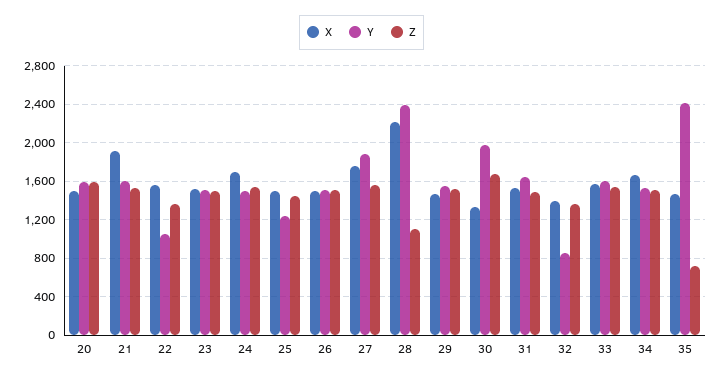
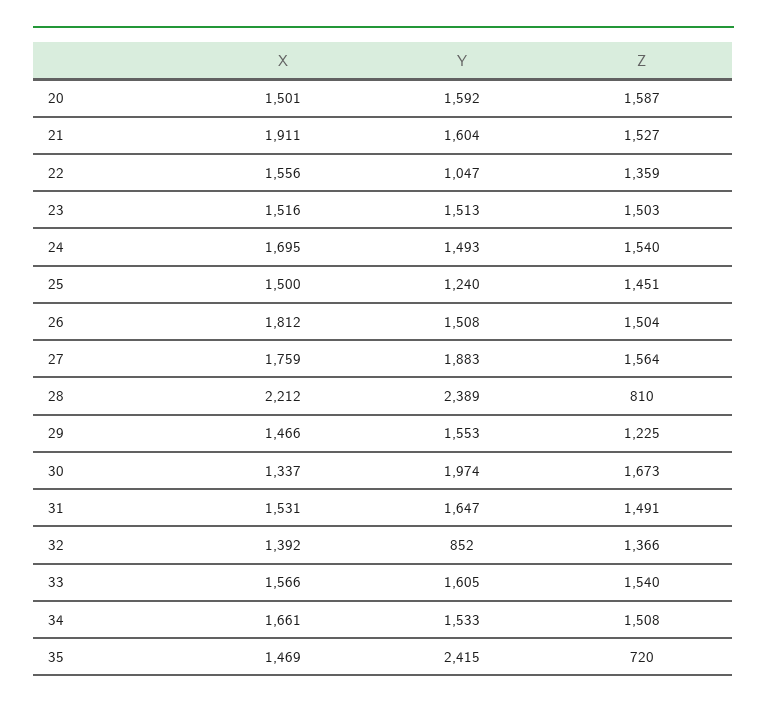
  {
    "X": {
      "20": 1501,
      "21": 1911,
      "22": 1556,
      "23": 1516,
      "24": 1695,
      "25": 1500,
-     "26": 1500,
+     "26": 1812,
      "27": 1759,
      "28": 2212,
      "29": 1466,
      "30": 1337,
      "31": 1531,
      "32": 1392,
      "33": 1566,
      "34": 1661,
      "35": 1469
    },
    "Y": {
      "20": 1592,
      "21": 1604,
      "22": 1047,
      "23": 1513,
      "24": 1493,
      "25": 1240,
      "26": 1508,
      "27": 1883,
      "28": 2389,
      "29": 1553,
      "30": 1974,
      "31": 1647,
      "32": 852,
      "33": 1605,
      "34": 1533,
      "35": 2415
    },
    "Z": {
      "20": 1587,
      "21": 1527,
      "22": 1359,
      "23": 1503,
      "24": 1540,
      "25": 1451,
      "26": 1504,
      "27": 1564,
-     "28": 1100,
+     "28": 810,
-     "29": 1500,
+     "29": 1225,
      "30": 1673,
      "31": 1491,
      "32": 1366,
      "33": 1540,
      "34": 1508,
      "35": 720
    }
  }

